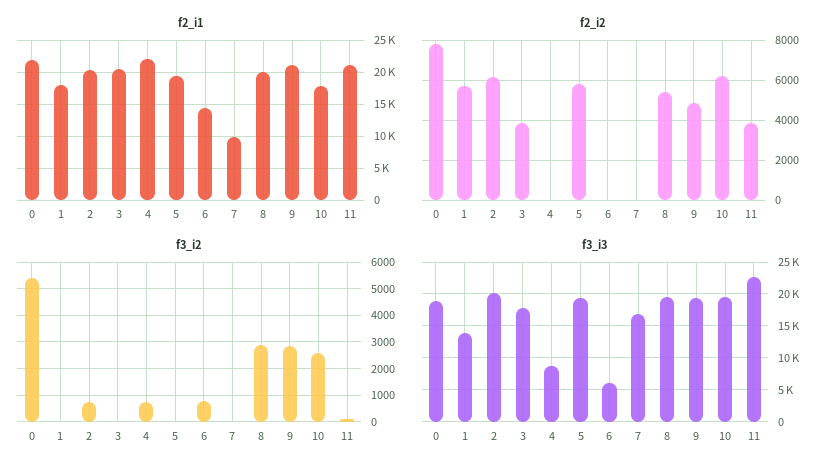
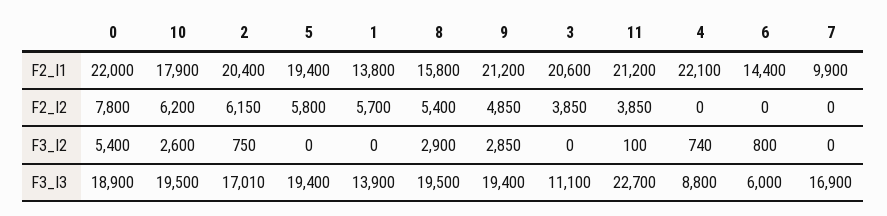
  {
    "f2_i1": {
      "0": 22000,
-     "1": 18000,
+     "1": 13800,
      "2": 20400,
      "3": 20600,
      "4": 22100,
      "5": 19400,
      "6": 14400,
      "7": 9900,
-     "8": 20000,
+     "8": 15800,
      "9": 21200,
      "10": 17900,
      "11": 21200
    },
    "f2_i2": {
      "0": 7800,
      "1": 5700,
      "2": 6150,
      "3": 3850,
      "4": 0,
      "5": 5800,
      "6": 0,
      "7": 0,
      "8": 5400,
      "9": 4850,
      "10": 6200,
      "11": 3850
    },
    "f3_i2": {
      "0": 5400,
      "1": 0,
      "2": 750,
      "3": 0,
      "4": 740,
      "5": 0,
      "6": 800,
      "7": 0,
      "8": 2900,
      "9": 2850,
      "10": 2600,
      "11": 100
    },
    "f3_i3": {
      "0": 18900,
      "1": 13900,
-     "2": 20000,
+     "2": 17010,
-     "3": 18000,
+     "3": 11100,
      "4": 8800,
      "5": 19400,
      "6": 6000,
      "7": 16900,
      "8": 19500,
      "9": 19400,
      "10": 19500,
      "11": 22700
    }
  }

